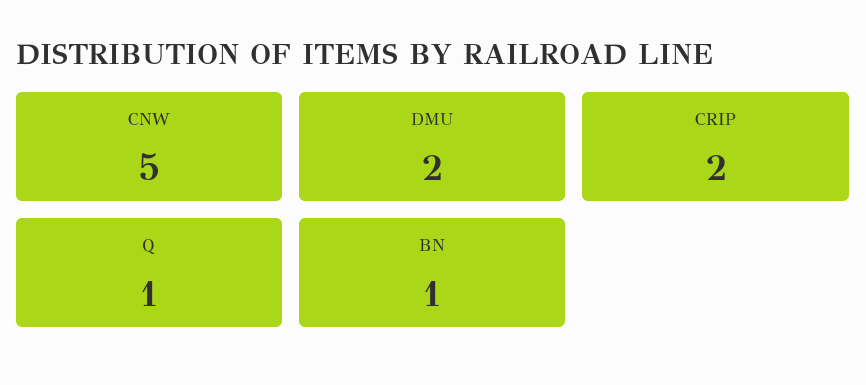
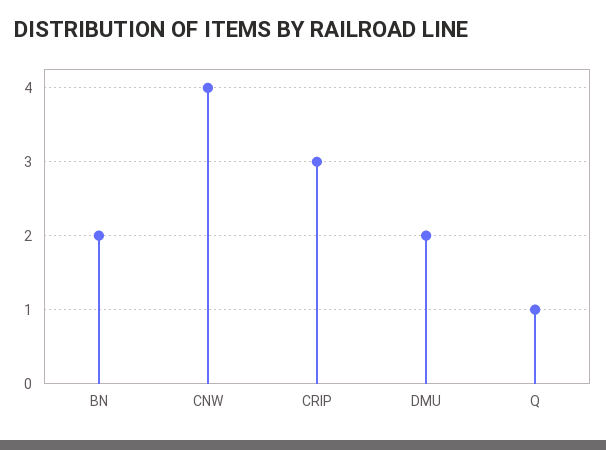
  {
-   "CNW": 5,
+   "CNW": 4,
    "DMU": 2,
-   "CRIP": 2,
+   "CRIP": 3,
    "Q": 1,
-   "BN": 1
+   "BN": 2
  }

